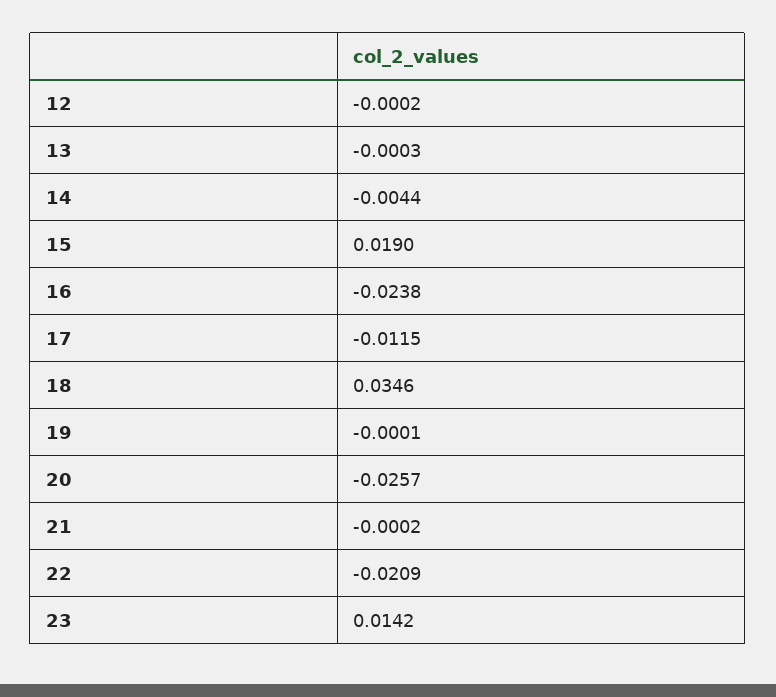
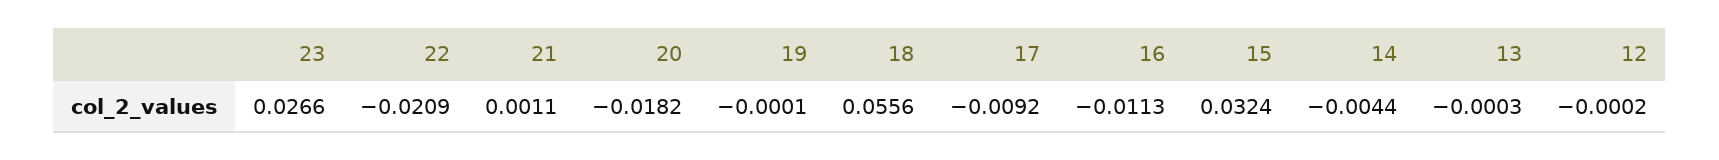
  {
    "12": -0.0002,
    "13": -0.0003,
    "14": -0.0044,
-   "15": 0.019,
+   "15": 0.0324,
-   "16": -0.0238,
+   "16": -0.0113,
-   "17": -0.0115,
+   "17": -0.0092,
-   "18": 0.0346,
+   "18": 0.0556,
    "19": -0.0001,
-   "20": -0.0257,
+   "20": -0.0182,
-   "21": -0.0002,
+   "21": 0.0011,
    "22": -0.0209,
-   "23": 0.0142
+   "23": 0.0266
  }

